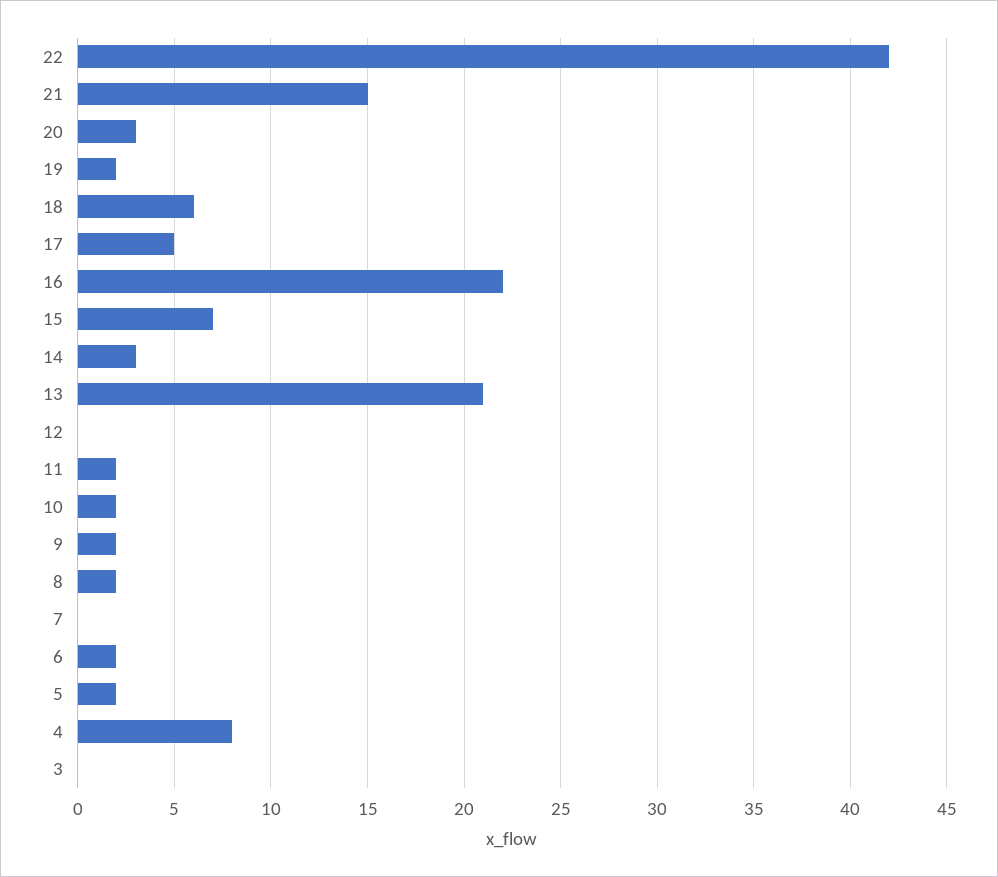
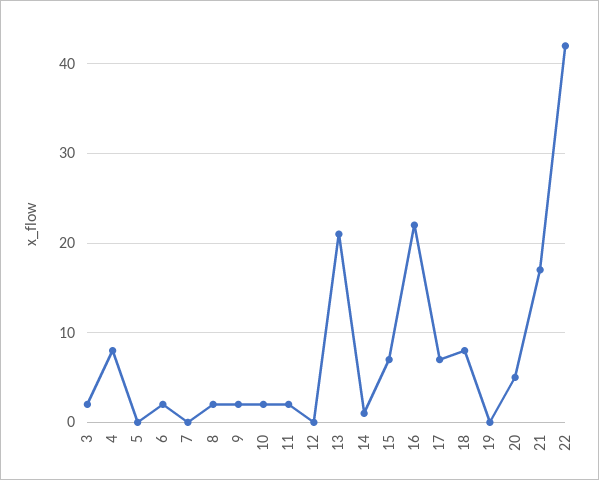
  {
    "22": 42,
-   "21": 15,
+   "21": 17,
-   "20": 3,
+   "20": 5,
-   "19": 2,
+   "19": 0,
-   "18": 6,
+   "18": 8,
-   "17": 5,
+   "17": 7,
    "16": 22,
    "15": 7,
-   "14": 3,
+   "14": 1,
    "13": 21,
    "12": 0,
    "11": 2,
    "10": 2,
    "9": 2,
    "8": 2,
    "7": 0,
    "6": 2,
-   "5": 2,
+   "5": 0,
    "4": 8,
-   "3": 0
+   "3": 2
  }

